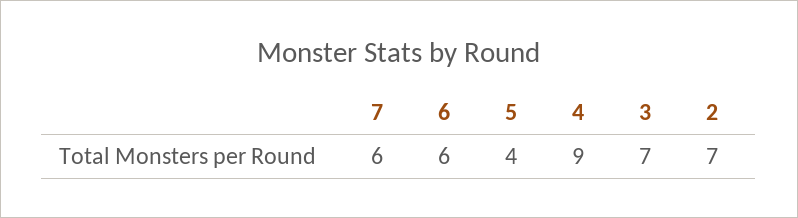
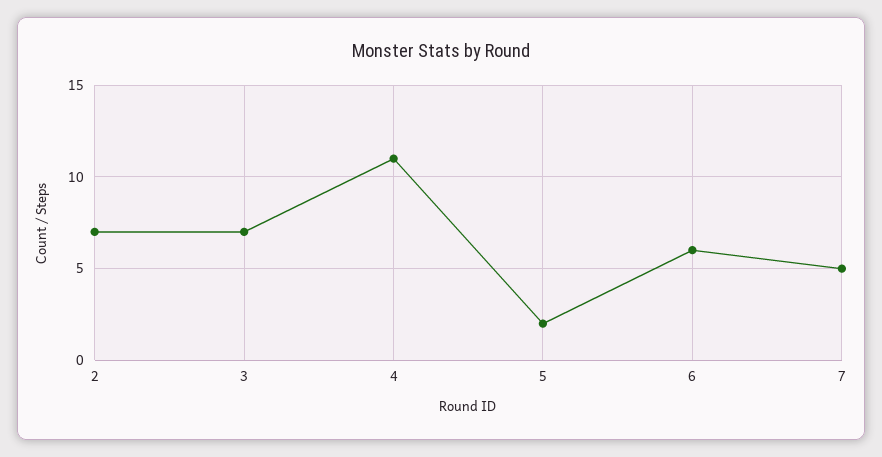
  {
-   "7": 6,
+   "7": 5,
    "6": 6,
-   "5": 4,
+   "5": 2,
-   "4": 9,
+   "4": 11,
    "3": 7,
    "2": 7
  }

